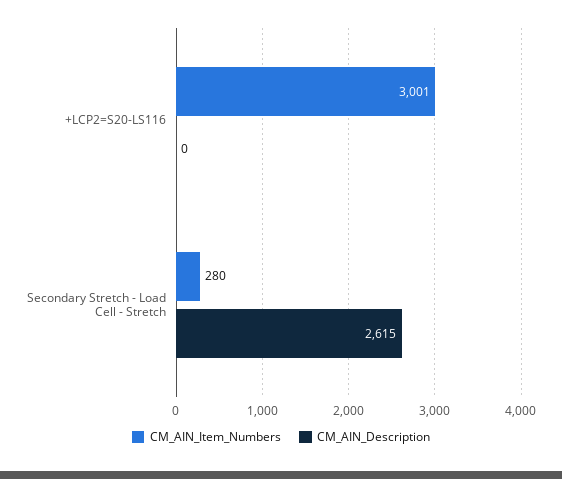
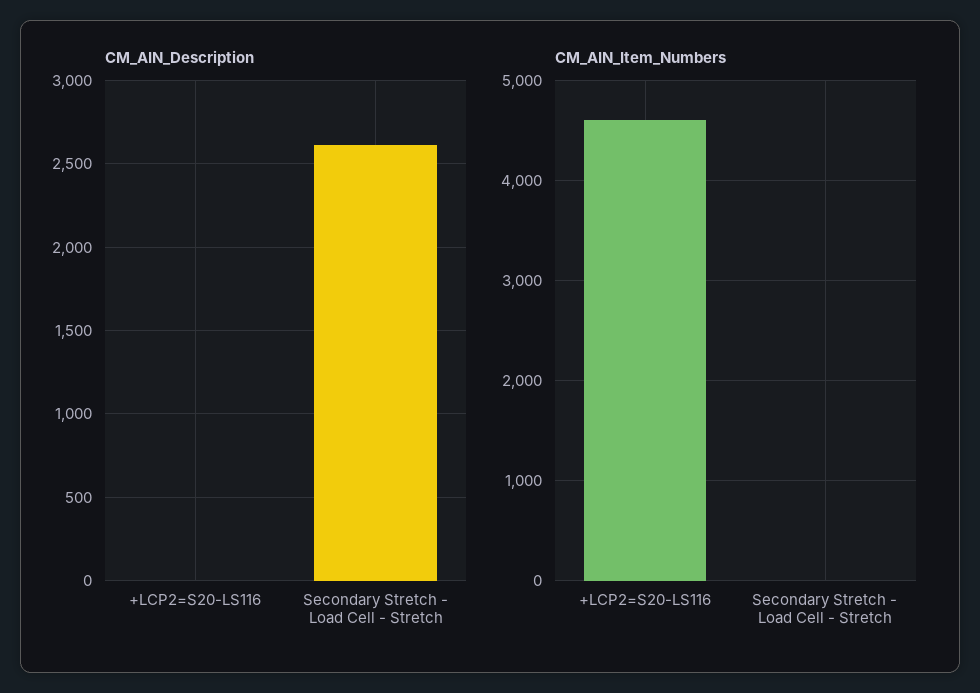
  {
    "CM_AIN_Item_Numbers": {
-     "+LCP2=S20-LS116": 3001,
+     "+LCP2=S20-LS116": 4600,
-     "Secondary Stretch - Load Cell - Stretch": 280
+     "Secondary Stretch - Load Cell - Stretch": 0
    },
    "CM_AIN_Description": {
      "+LCP2=S20-LS116": 0,
      "Secondary Stretch - Load Cell - Stretch": 2615
    }
  }

